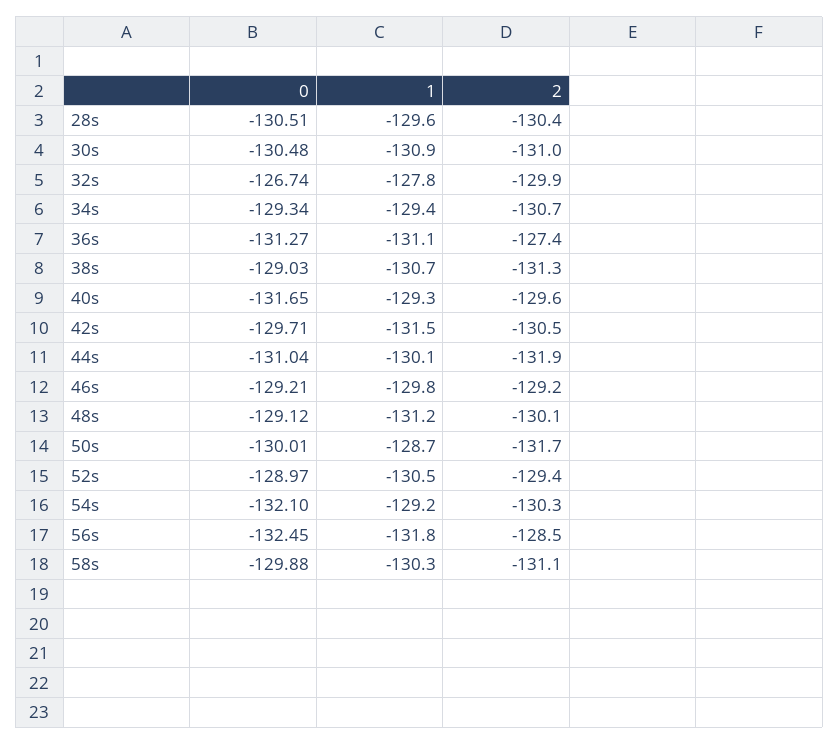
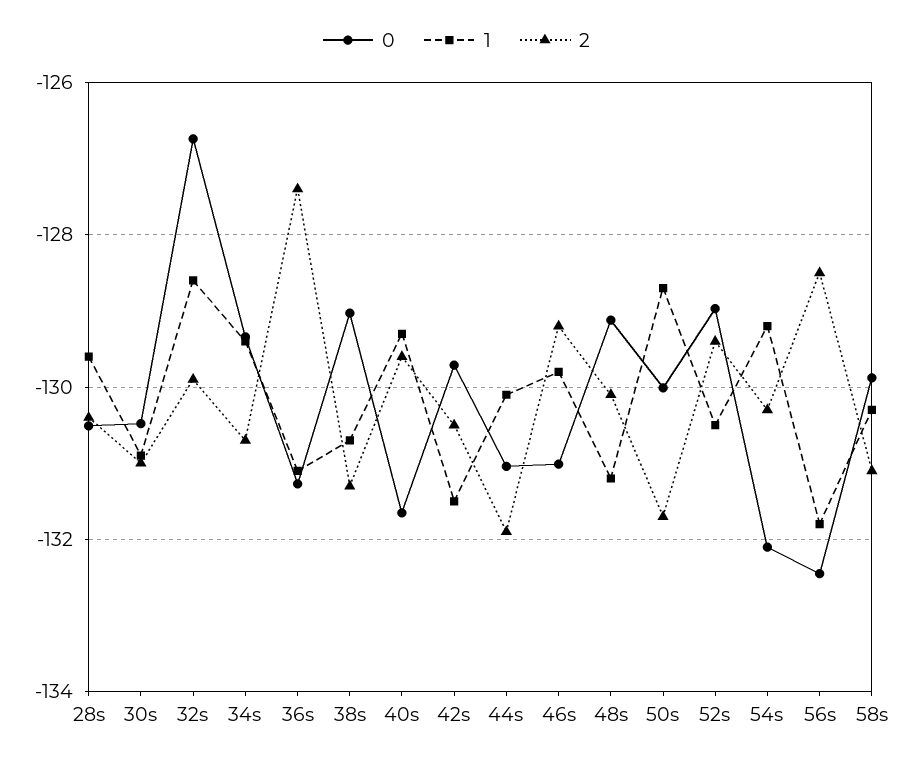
  {
    "0": {
      "28s": -130.51,
      "30s": -130.48,
      "32s": -126.74,
      "34s": -129.34,
      "36s": -131.27,
      "38s": -129.03,
      "40s": -131.65,
      "42s": -129.71,
      "44s": -131.04,
-     "46s": -129.21,
+     "46s": -131,
      "48s": -129.12,
      "50s": -130.01,
      "52s": -128.97,
      "54s": -132.1,
      "56s": -132.45,
      "58s": -129.88
    },
    "1": {
      "28s": -129.6,
      "30s": -130.9,
-     "32s": -127.8,
+     "32s": -128.6,
      "34s": -129.4,
      "36s": -131.1,
      "38s": -130.7,
      "40s": -129.3,
      "42s": -131.5,
      "44s": -130.1,
      "46s": -129.8,
      "48s": -131.2,
      "50s": -128.7,
      "52s": -130.5,
      "54s": -129.2,
      "56s": -131.8,
      "58s": -130.3
    },
    "2": {
      "28s": -130.4,
      "30s": -131,
      "32s": -129.9,
      "34s": -130.7,
      "36s": -127.4,
      "38s": -131.3,
      "40s": -129.6,
      "42s": -130.5,
      "44s": -131.9,
      "46s": -129.2,
      "48s": -130.1,
      "50s": -131.7,
      "52s": -129.4,
      "54s": -130.3,
      "56s": -128.5,
      "58s": -131.1
    }
  }

